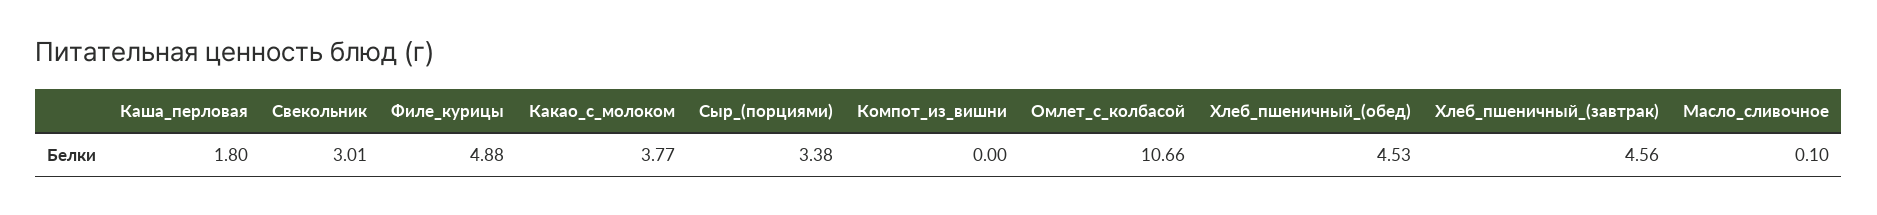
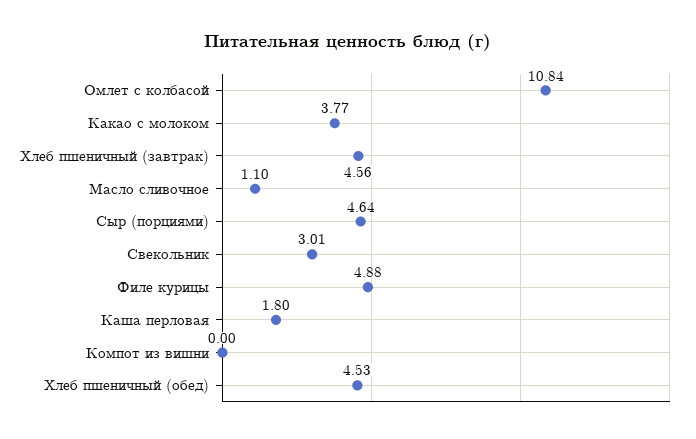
  {
    "Каша_перловая": 1.8,
    "Свекольник": 3.01,
    "Филе_курицы": 4.88,
    "Какао_с_молоком": 3.77,
-   "Сыр_(порциями)": 3.38,
+   "Сыр_(порциями)": 4.64,
    "Компот_из_вишни": 0,
-   "Омлет_с_колбасой": 10.66,
+   "Омлет_с_колбасой": 10.84,
    "Хлеб_пшеничный_(обед)": 4.53,
    "Хлеб_пшеничный_(завтрак)": 4.56,
-   "Масло_сливочное": 0.1
+   "Масло_сливочное": 1.1
  }

